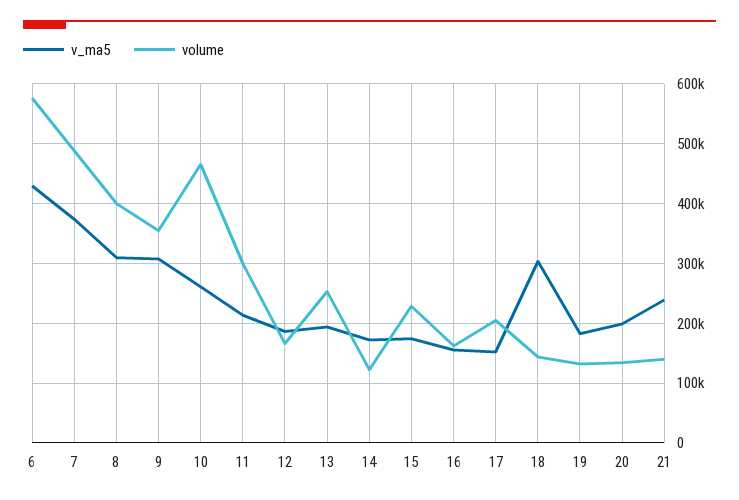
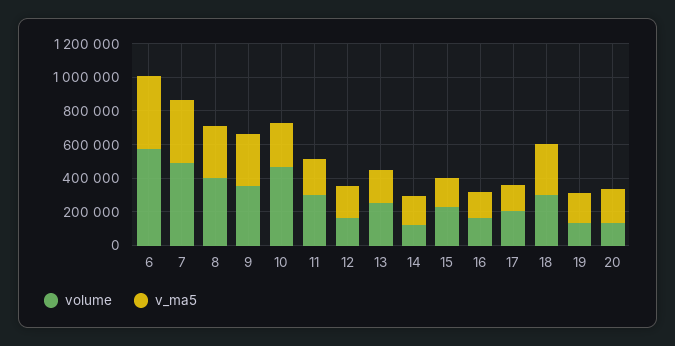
  {
    "v_ma5": {
      "6": 420000,
      "7": 380000,
      "8": 300000,
      "9": 300000,
      "10": 260000,
      "11": 220000,
      "12": 180000,
      "13": 200000,
      "14": 180000,
      "15": 180000,
      "16": 160000,
      "17": 160000,
      "18": 300000,
      "19": 180000,
-     "20": 200000,
+     "20": 200000
-     "21": 240000
    },
    "volume": {
      "6": 580000,
      "7": 480000,
      "8": 400000,
      "9": 360000,
      "10": 460000,
      "11": 300000,
      "12": 160000,
      "13": 260000,
      "14": 120000,
      "15": 220000,
      "16": 160000,
      "17": 200000,
-     "18": 140000,
+     "18": 300000,
      "19": 140000,
-     "20": 140000,
+     "20": 140000
-     "21": 140000
    }
  }

